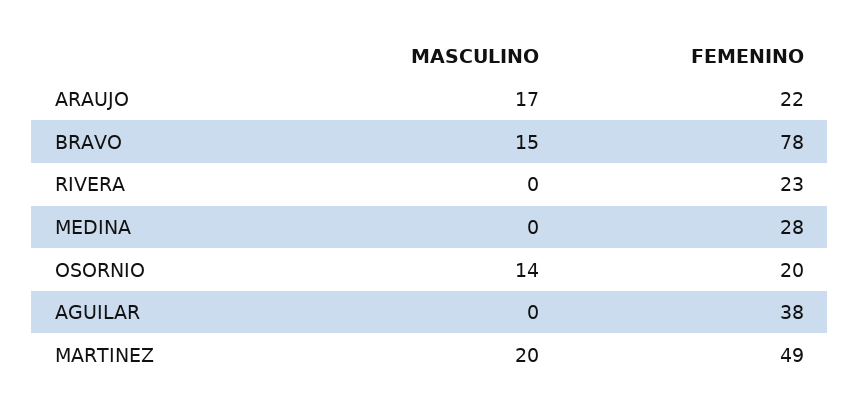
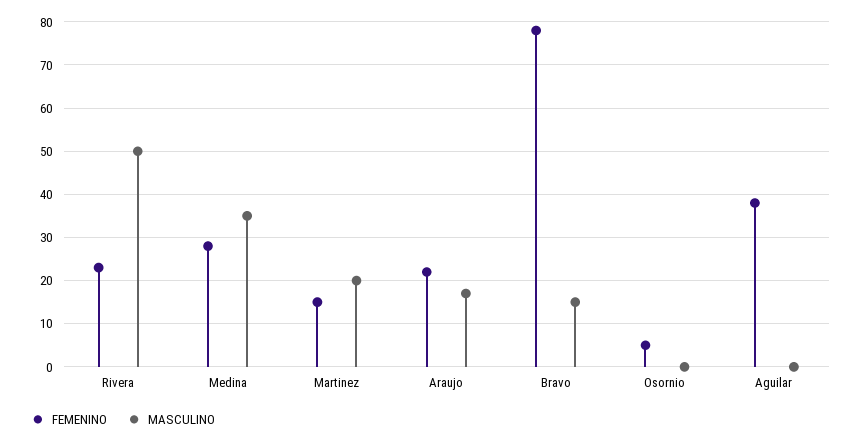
  {
    "MASCULINO": {
      "ARAUJO": 17,
      "BRAVO": 15,
-     "RIVERA": 0,
+     "RIVERA": 50,
-     "MEDINA": 0,
+     "MEDINA": 35,
-     "OSORNIO": 14,
+     "OSORNIO": 0,
      "AGUILAR": 0,
      "MARTINEZ": 20
    },
    "FEMENINO": {
      "ARAUJO": 22,
      "BRAVO": 78,
      "RIVERA": 23,
      "MEDINA": 28,
-     "OSORNIO": 20,
+     "OSORNIO": 5,
      "AGUILAR": 38,
-     "MARTINEZ": 49
+     "MARTINEZ": 15
    }
  }

